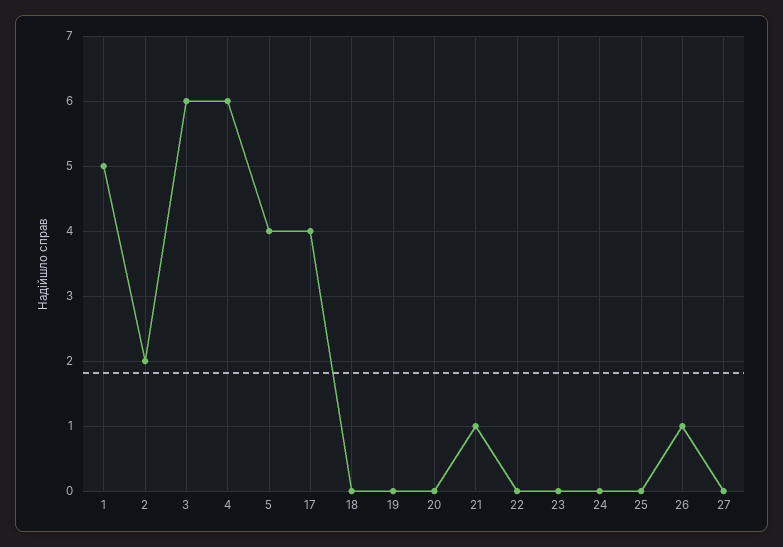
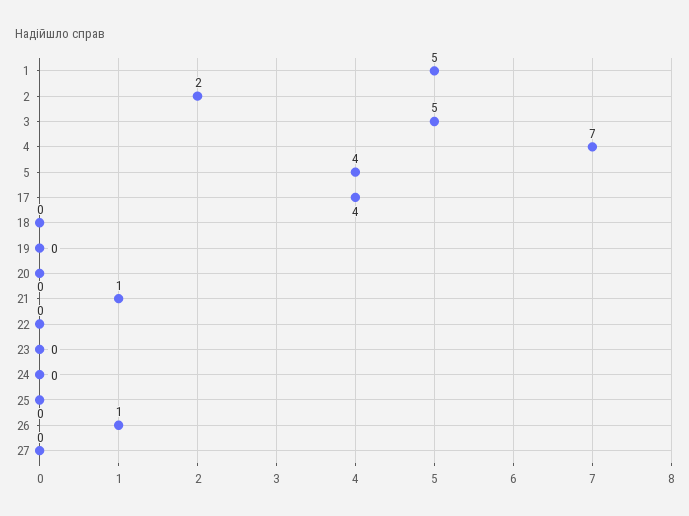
  {
    "1": 5,
    "2": 2,
-   "3": 6,
+   "3": 5,
-   "4": 6,
+   "4": 7,
    "5": 4,
    "17": 4,
    "18": 0,
    "19": 0,
    "20": 0,
    "21": 1,
    "22": 0,
    "23": 0,
    "24": 0,
    "25": 0,
    "26": 1,
    "27": 0
  }

